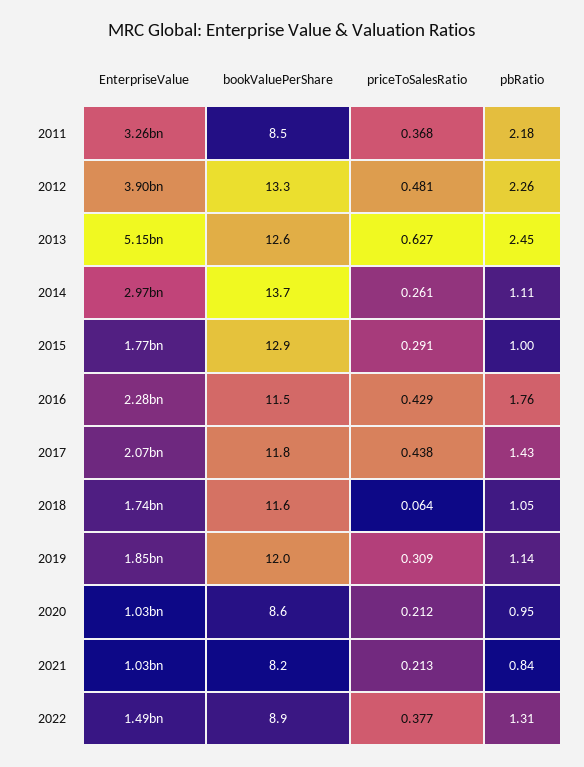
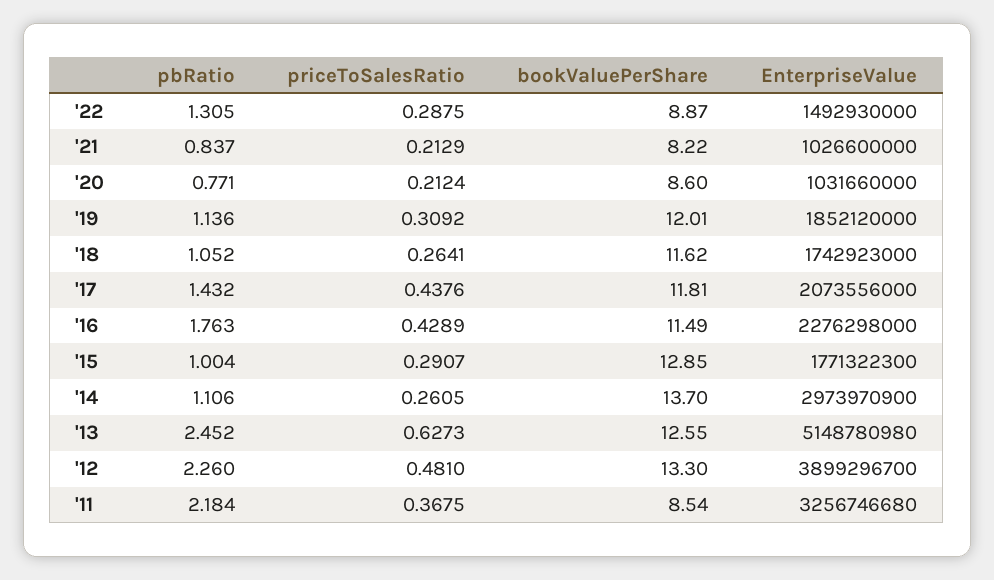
  {
    "EnterpriseValue": {
      "2011": 3256746680,
      "2012": 3899296700,
      "2013": 5148780980,
      "2014": 2973970900,
      "2015": 1771322300,
      "2016": 2276298000,
      "2017": 2073556000,
      "2018": 1742923000,
      "2019": 1852120000,
      "2020": 1031660000,
      "2021": 1026600000,
      "2022": 1492930000
    },
    "bookValuePerShare": {
      "2011": 8.54,
      "2012": 13.3,
      "2013": 12.55,
      "2014": 13.7,
      "2015": 12.85,
      "2016": 11.49,
      "2017": 11.81,
      "2018": 11.62,
      "2019": 12.01,
      "2020": 8.6,
      "2021": 8.22,
      "2022": 8.87
    },
    "priceToSalesRatio": {
      "2011": 0.3675,
      "2012": 0.481,
      "2013": 0.6273,
      "2014": 0.2605,
      "2015": 0.2907,
      "2016": 0.4289,
      "2017": 0.4376,
-     "2018": 0.064,
+     "2018": 0.2641,
      "2019": 0.3092,
      "2020": 0.2124,
      "2021": 0.2129,
-     "2022": 0.377
+     "2022": 0.2875
    },
    "pbRatio": {
      "2011": 2.184,
      "2012": 2.26,
      "2013": 2.452,
      "2014": 1.106,
      "2015": 1.004,
      "2016": 1.763,
      "2017": 1.432,
      "2018": 1.052,
      "2019": 1.136,
-     "2020": 0.95,
+     "2020": 0.771,
      "2021": 0.837,
      "2022": 1.305
    }
  }

